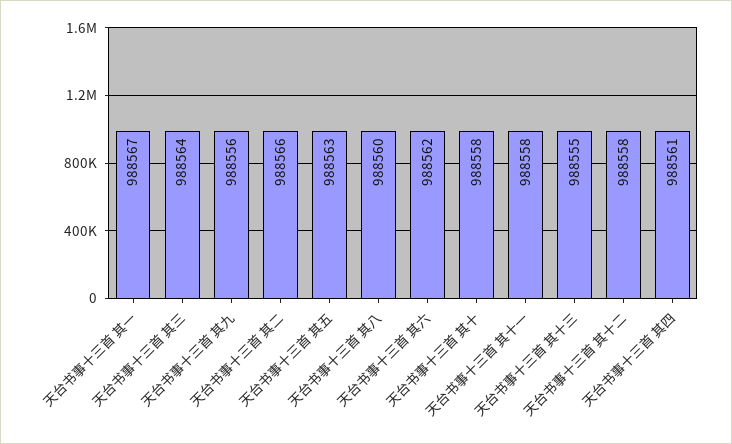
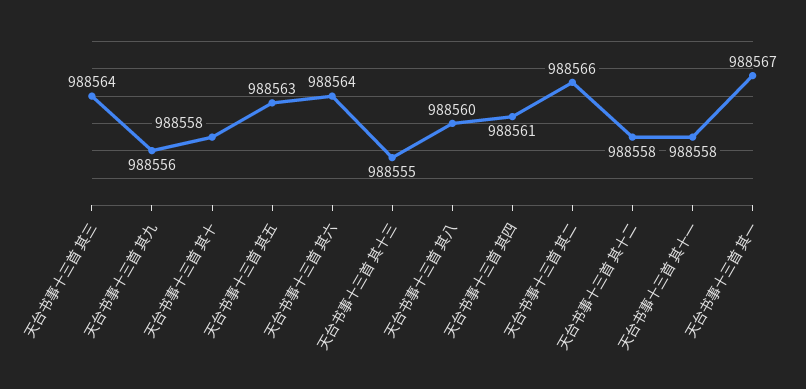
  {
    "天台书事十三首 其一": 988567,
    "天台书事十三首 其三": 988564,
    "天台书事十三首 其九": 988556,
    "天台书事十三首 其二": 988566,
    "天台书事十三首 其五": 988563,
    "天台书事十三首 其八": 988560,
-   "天台书事十三首 其六": 988562,
+   "天台书事十三首 其六": 988564,
    "天台书事十三首 其十": 988558,
    "天台书事十三首 其十一": 988558,
    "天台书事十三首 其十三": 988555,
    "天台书事十三首 其十二": 988558,
    "天台书事十三首 其四": 988561
  }

